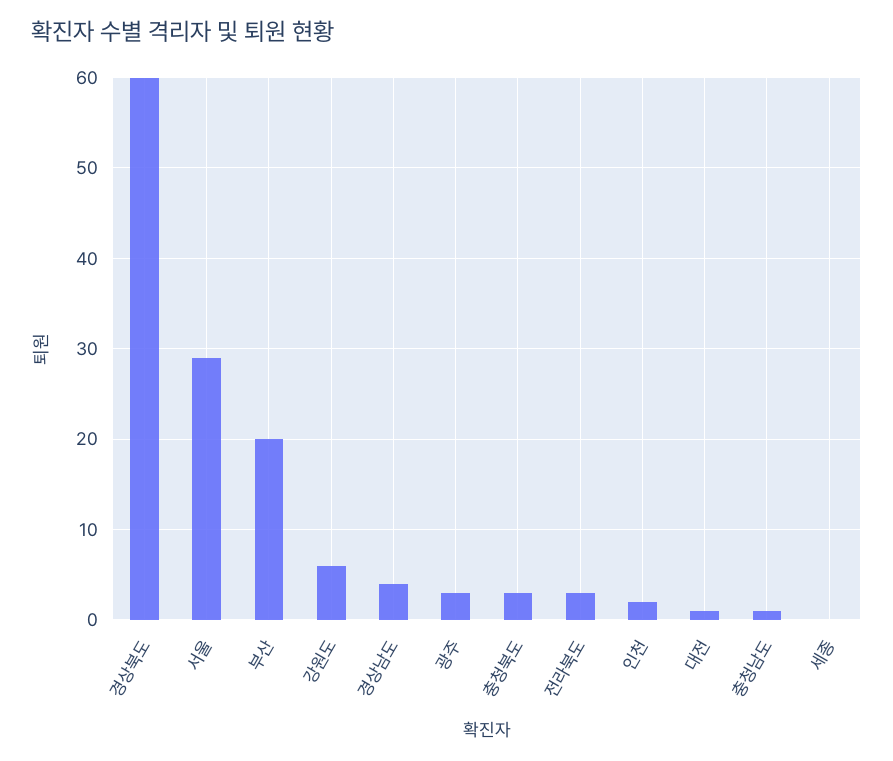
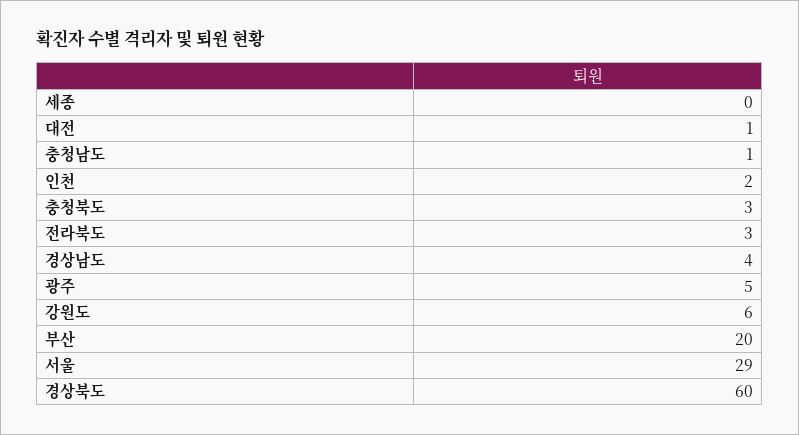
  {
    "경상북도": 60,
    "서울": 29,
    "부산": 20,
    "강원도": 6,
    "경상남도": 4,
-   "광주": 3,
+   "광주": 5,
    "충청북도": 3,
    "전라북도": 3,
    "인천": 2,
    "대전": 1,
    "충청남도": 1,
    "세종": 0
  }

